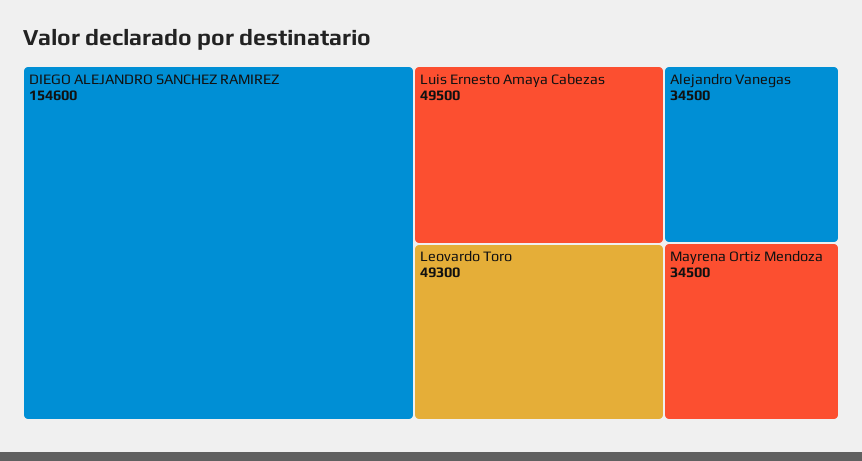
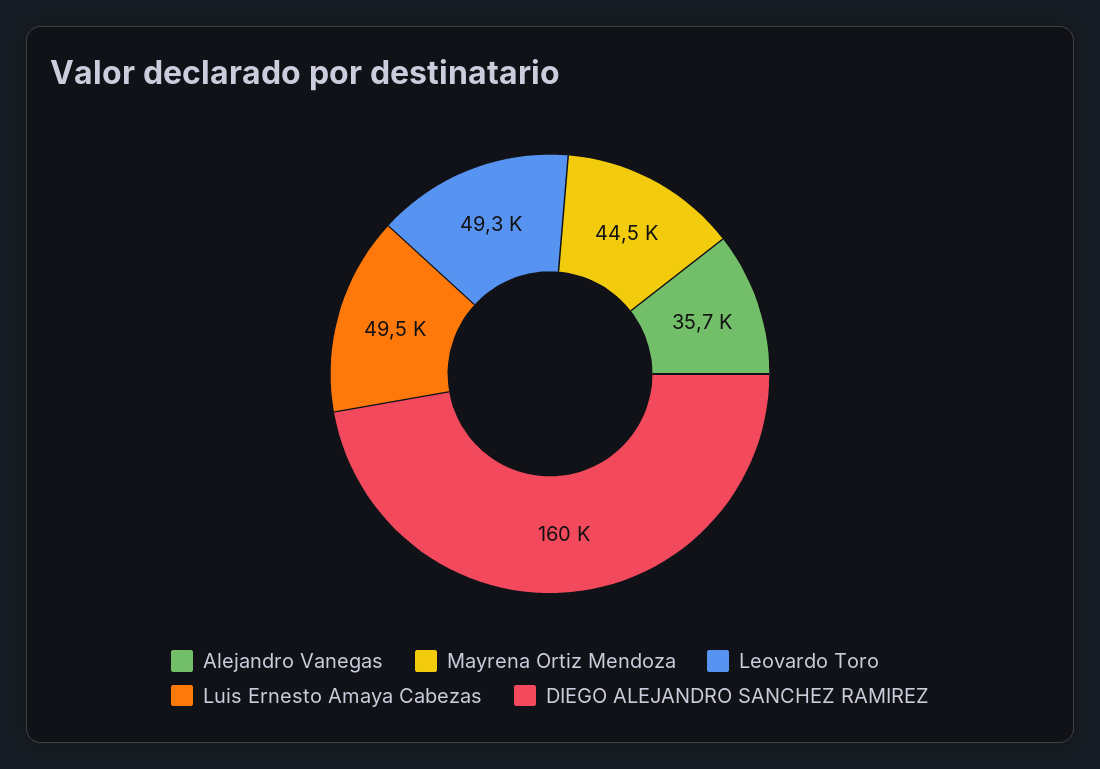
  {
-   "DIEGO ALEJANDRO SANCHEZ RAMIREZ": 154600,
+   "DIEGO ALEJANDRO SANCHEZ RAMIREZ": 160000,
    "Luis Ernesto Amaya Cabezas": 49500,
    "Leovardo Toro": 49300,
-   "Alejandro Vanegas": 34500,
+   "Alejandro Vanegas": 35700,
-   "Mayrena Ortiz Mendoza": 34500
+   "Mayrena Ortiz Mendoza": 44500
  }

